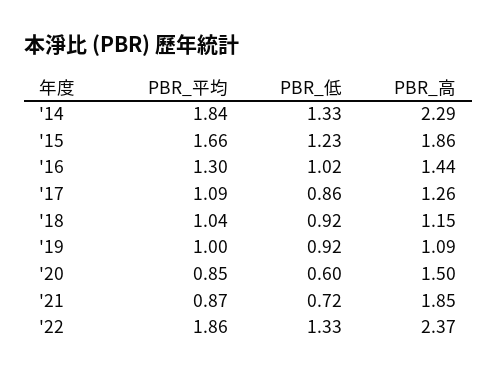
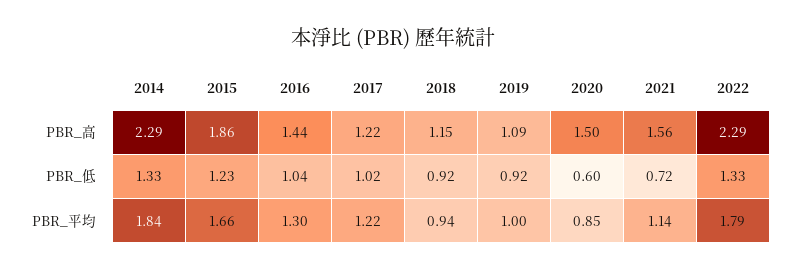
  {
    "PBR_平均": {
      "'14": 1.84,
      "'15": 1.66,
      "'16": 1.3,
-     "'17": 1.09,
+     "'17": 1.22,
-     "'18": 1.04,
+     "'18": 0.94,
      "'19": 1,
      "'20": 0.85,
-     "'21": 0.87,
+     "'21": 1.14,
-     "'22": 1.86
+     "'22": 1.79
    },
    "PBR_低": {
      "'14": 1.33,
      "'15": 1.23,
-     "'16": 1.02,
+     "'16": 1.04,
-     "'17": 0.86,
+     "'17": 1.02,
      "'18": 0.92,
      "'19": 0.92,
      "'20": 0.6,
      "'21": 0.72,
      "'22": 1.33
    },
    "PBR_高": {
      "'14": 2.29,
      "'15": 1.86,
      "'16": 1.44,
-     "'17": 1.26,
+     "'17": 1.22,
      "'18": 1.15,
      "'19": 1.09,
      "'20": 1.5,
-     "'21": 1.85,
+     "'21": 1.56,
-     "'22": 2.37
+     "'22": 2.29
    }
  }

